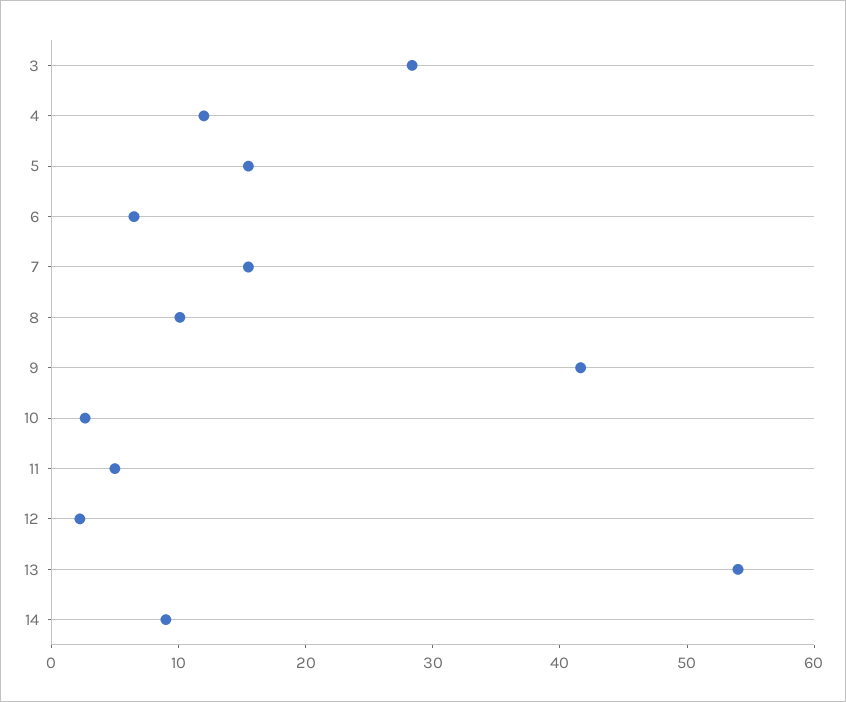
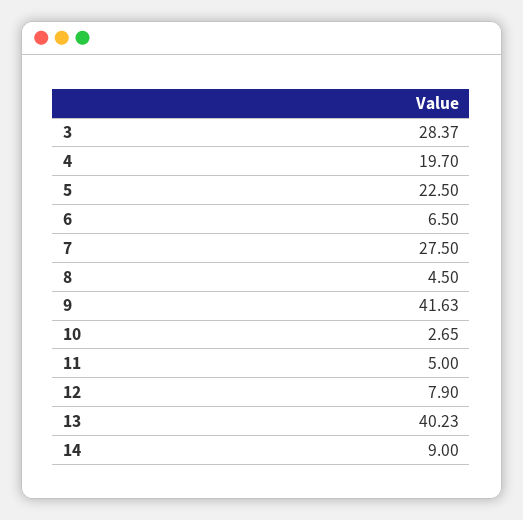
  {
    "3": 28.37,
-   "4": 12,
+   "4": 19.7,
-   "5": 16,
+   "5": 22.5,
    "6": 6.5,
-   "7": 16,
+   "7": 27.5,
-   "8": 10,
+   "8": 4.5,
    "9": 41.63,
    "10": 2.65,
    "11": 5,
-   "12": 2,
+   "12": 7.9,
-   "13": 54,
+   "13": 40.23,
    "14": 9
  }

